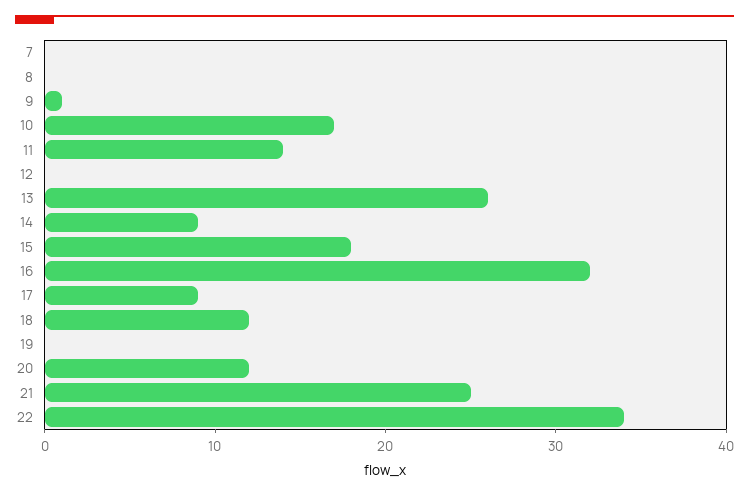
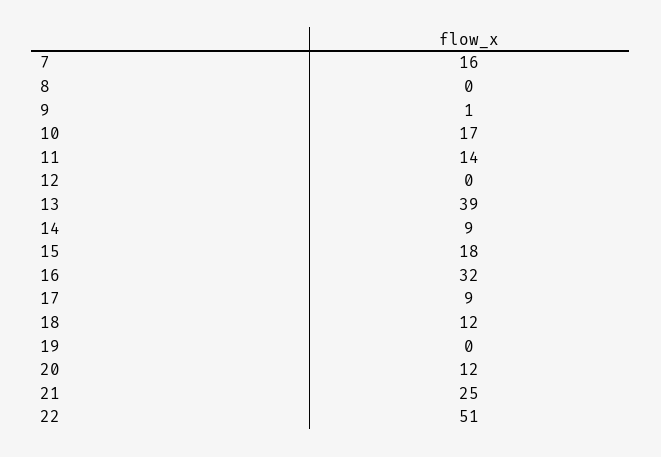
  {
-   "7": 0,
+   "7": 16,
    "8": 0,
    "9": 1,
    "10": 17,
    "11": 14,
    "12": 0,
-   "13": 26,
+   "13": 39,
    "14": 9,
    "15": 18,
    "16": 32,
    "17": 9,
    "18": 12,
    "19": 0,
    "20": 12,
    "21": 25,
-   "22": 34
+   "22": 51
  }

